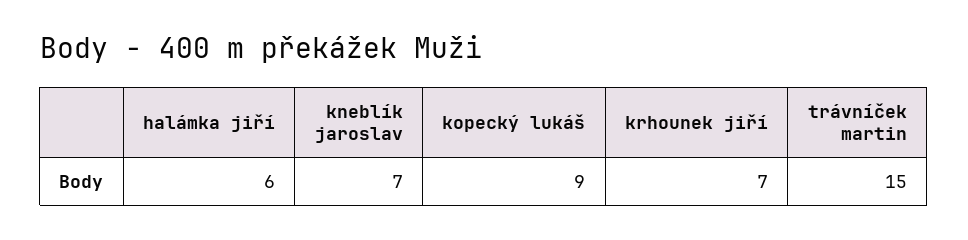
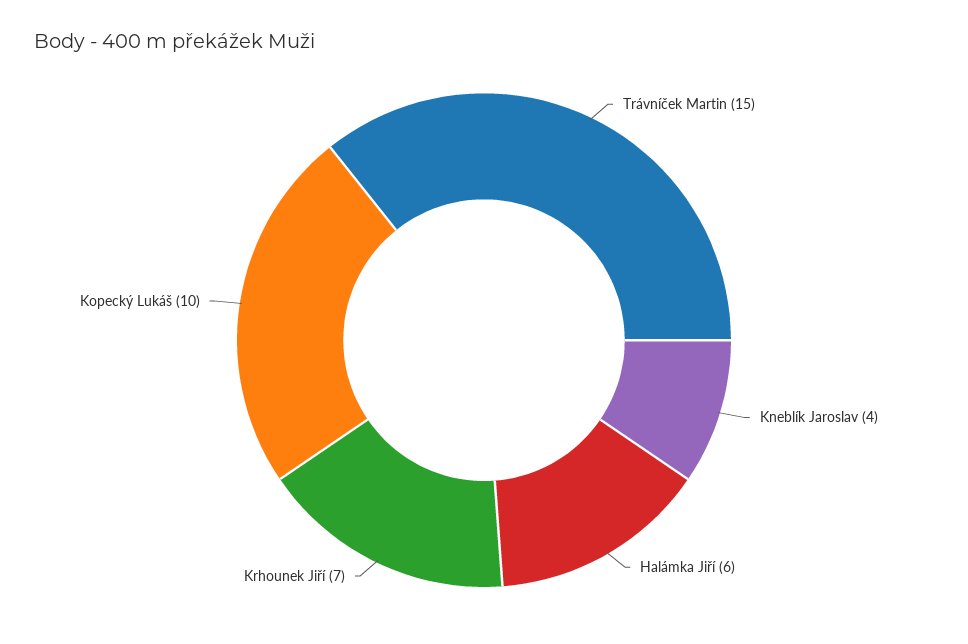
  {
    "halámka jiří": 6,
-   "kneblík jaroslav": 7,
+   "kneblík jaroslav": 4,
-   "kopecký lukáš": 9,
+   "kopecký lukáš": 10,
    "krhounek jiří": 7,
    "trávníček martin": 15
  }

